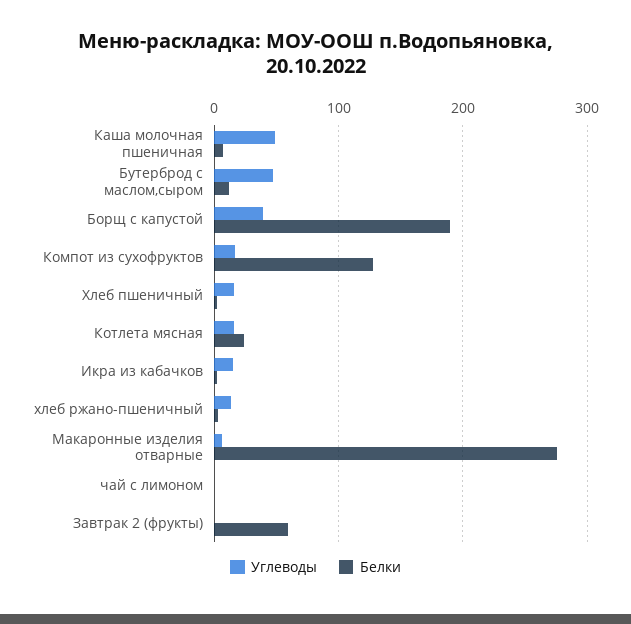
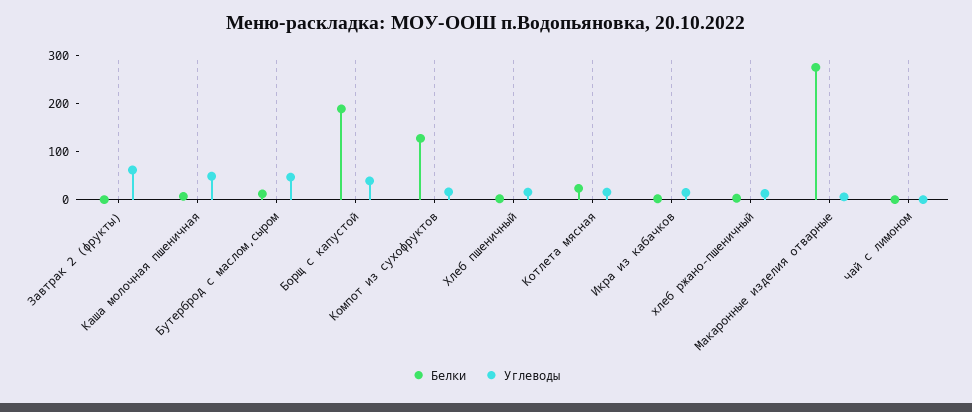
  {
    "Углеводы": {
      "Каша молочная пшеничная": 50,
      "Бутерброд с маслом,сыром": 50,
      "Борщ с капустой": 40,
      "Компот из сухофруктов": 20,
      "Хлеб пшеничный": 20,
      "Котлета мясная": 20,
      "Икра из кабачков": 20,
      "хлеб ржано-пшеничный": 10,
      "Макаронные изделия отварные": 10,
      "чай с лимоном": 0,
-     "Завтрак 2 (фрукты)": 0
+     "Завтрак 2 (фрукты)": 60
    },
    "Белки": {
      "Каша молочная пшеничная": 10,
      "Бутерброд с маслом,сыром": 10,
      "Борщ с капустой": 190,
      "Компот из сухофруктов": 130,
      "Хлеб пшеничный": 0,
      "Котлета мясная": 20,
      "Икра из кабачков": 0,
      "хлеб ржано-пшеничный": 0,
      "Макаронные изделия отварные": 280,
      "чай с лимоном": 0,
-     "Завтрак 2 (фрукты)": 60
+     "Завтрак 2 (фрукты)": 0
    }
  }

